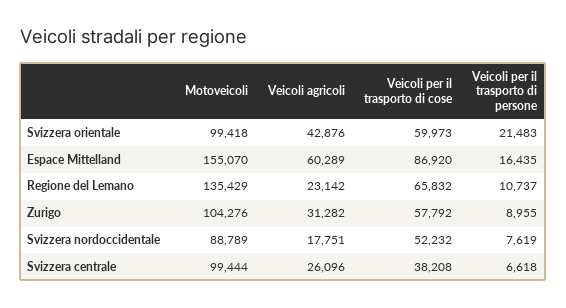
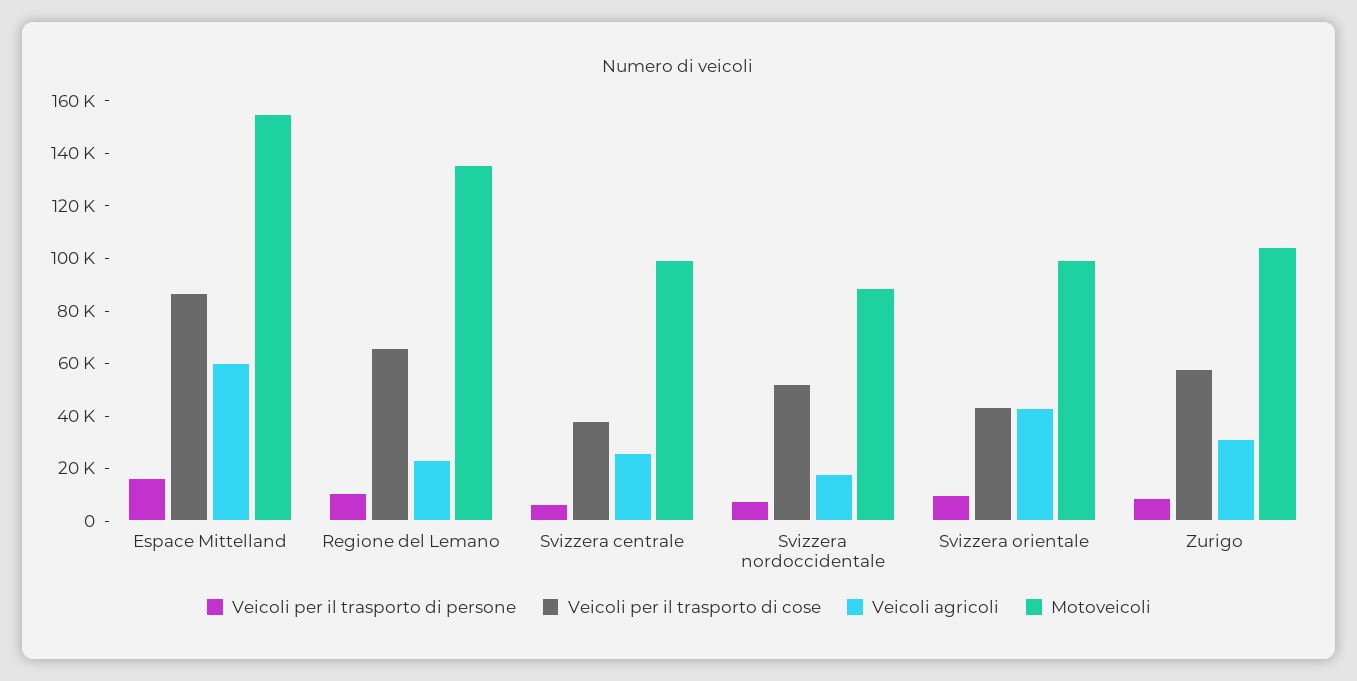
  {
    "Motoveicoli": {
      "Svizzera orientale": 99418,
      "Espace Mittelland": 155070,
      "Regione del Lemano": 135429,
      "Zurigo": 104276,
      "Svizzera nordoccidentale": 88789,
      "Svizzera centrale": 99444
    },
    "Veicoli agricoli": {
      "Svizzera orientale": 42876,
      "Espace Mittelland": 60289,
      "Regione del Lemano": 23142,
      "Zurigo": 31282,
      "Svizzera nordoccidentale": 17751,
      "Svizzera centrale": 26096
    },
    "Veicoli per il trasporto di cose": {
-     "Svizzera orientale": 59973,
+     "Svizzera orientale": 45000,
      "Espace Mittelland": 86920,
      "Regione del Lemano": 65832,
      "Zurigo": 57792,
      "Svizzera nordoccidentale": 52232,
      "Svizzera centrale": 38208
    },
    "Veicoli per il trasporto di persone": {
-     "Svizzera orientale": 21483,
+     "Svizzera orientale": 10000,
      "Espace Mittelland": 16435,
      "Regione del Lemano": 10737,
      "Zurigo": 8955,
      "Svizzera nordoccidentale": 7619,
      "Svizzera centrale": 6618
    }
  }

